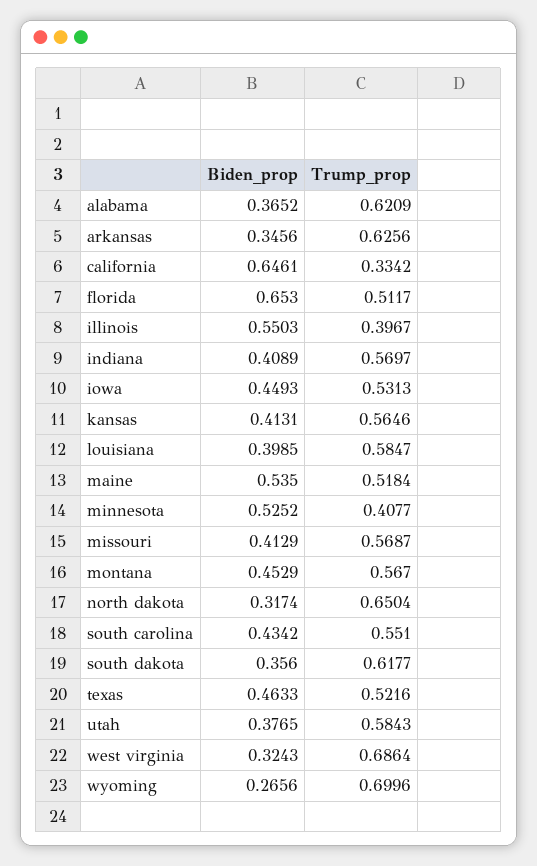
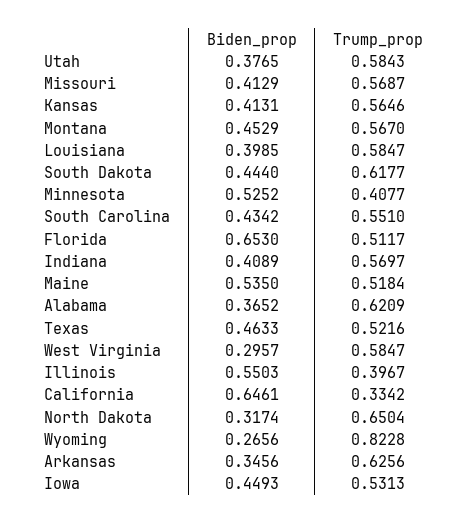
  {
    "Biden_prop": {
      "alabama": 0.3652,
      "arkansas": 0.3456,
      "california": 0.6461,
      "florida": 0.653,
      "illinois": 0.5503,
      "indiana": 0.4089,
      "iowa": 0.4493,
      "kansas": 0.4131,
      "louisiana": 0.3985,
      "maine": 0.535,
      "minnesota": 0.5252,
      "missouri": 0.4129,
      "montana": 0.4529,
      "north dakota": 0.3174,
      "south carolina": 0.4342,
-     "south dakota": 0.356,
+     "south dakota": 0.444,
      "texas": 0.4633,
      "utah": 0.3765,
-     "west virginia": 0.3243,
+     "west virginia": 0.2957,
      "wyoming": 0.2656
    },
    "Trump_prop": {
      "alabama": 0.6209,
      "arkansas": 0.6256,
      "california": 0.3342,
      "florida": 0.5117,
      "illinois": 0.3967,
      "indiana": 0.5697,
      "iowa": 0.5313,
      "kansas": 0.5646,
      "louisiana": 0.5847,
      "maine": 0.5184,
      "minnesota": 0.4077,
      "missouri": 0.5687,
      "montana": 0.567,
      "north dakota": 0.6504,
      "south carolina": 0.551,
      "south dakota": 0.6177,
      "texas": 0.5216,
      "utah": 0.5843,
-     "west virginia": 0.6864,
+     "west virginia": 0.5847,
-     "wyoming": 0.6996
+     "wyoming": 0.8228
    }
  }

